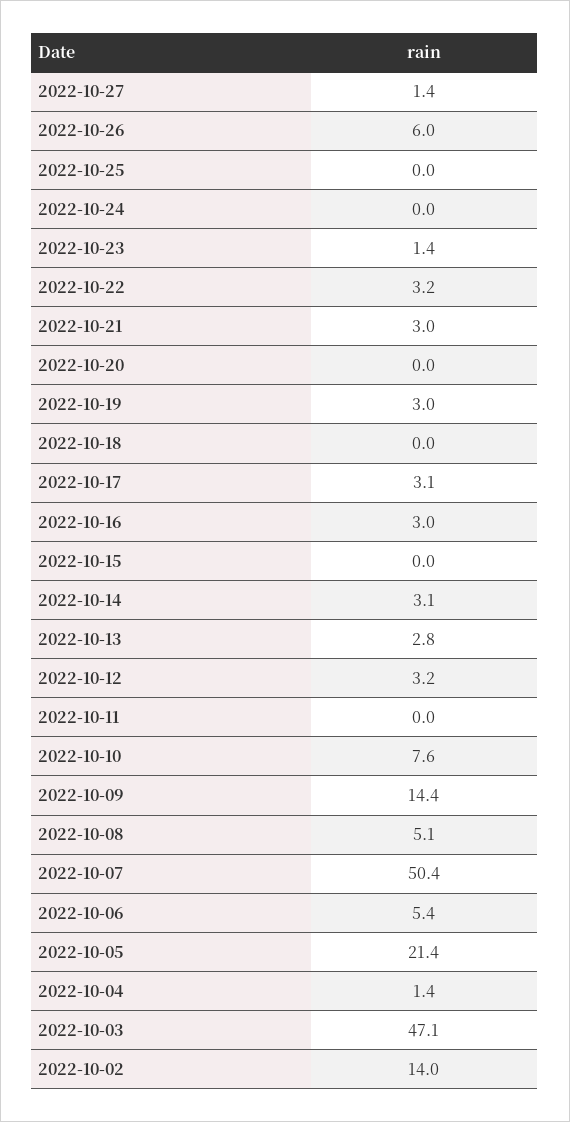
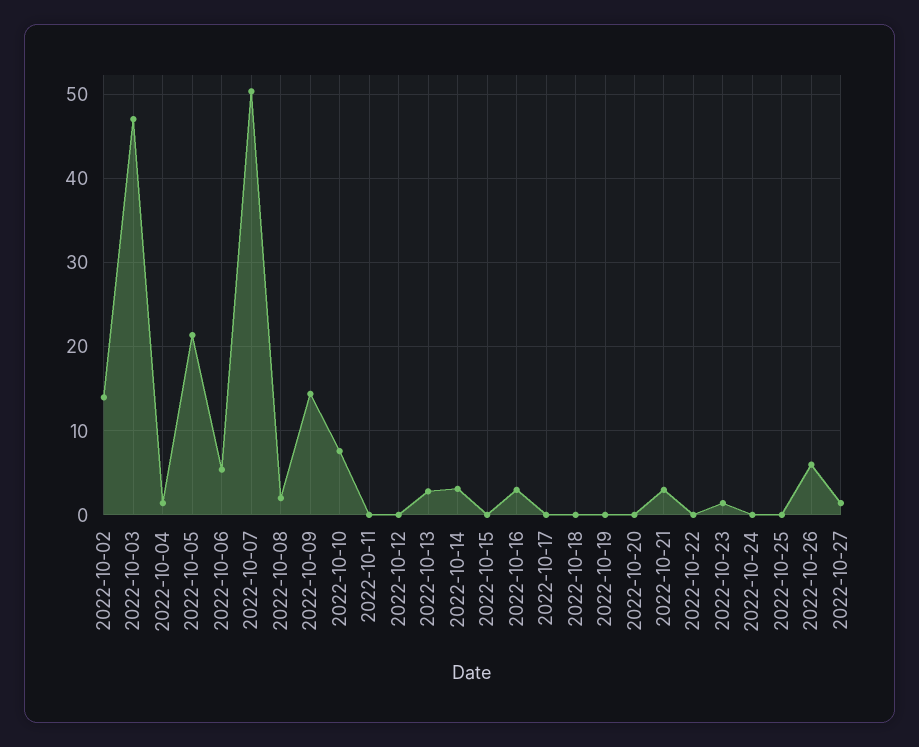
  {
    "2022-10-27": 1.4,
    "2022-10-26": 6,
    "2022-10-25": 0,
    "2022-10-24": 0,
    "2022-10-23": 1.4,
-   "2022-10-22": 3.2,
+   "2022-10-22": 0,
    "2022-10-21": 3,
    "2022-10-20": 0,
-   "2022-10-19": 3,
+   "2022-10-19": 0,
    "2022-10-18": 0,
-   "2022-10-17": 3.1,
+   "2022-10-17": 0,
    "2022-10-16": 3,
    "2022-10-15": 0,
    "2022-10-14": 3.1,
    "2022-10-13": 2.8,
-   "2022-10-12": 3.2,
+   "2022-10-12": 0,
    "2022-10-11": 0,
    "2022-10-10": 7.6,
    "2022-10-09": 14.4,
-   "2022-10-08": 5.1,
+   "2022-10-08": 2,
    "2022-10-07": 50.4,
    "2022-10-06": 5.4,
    "2022-10-05": 21.4,
    "2022-10-04": 1.4,
    "2022-10-03": 47.1,
    "2022-10-02": 14
  }

